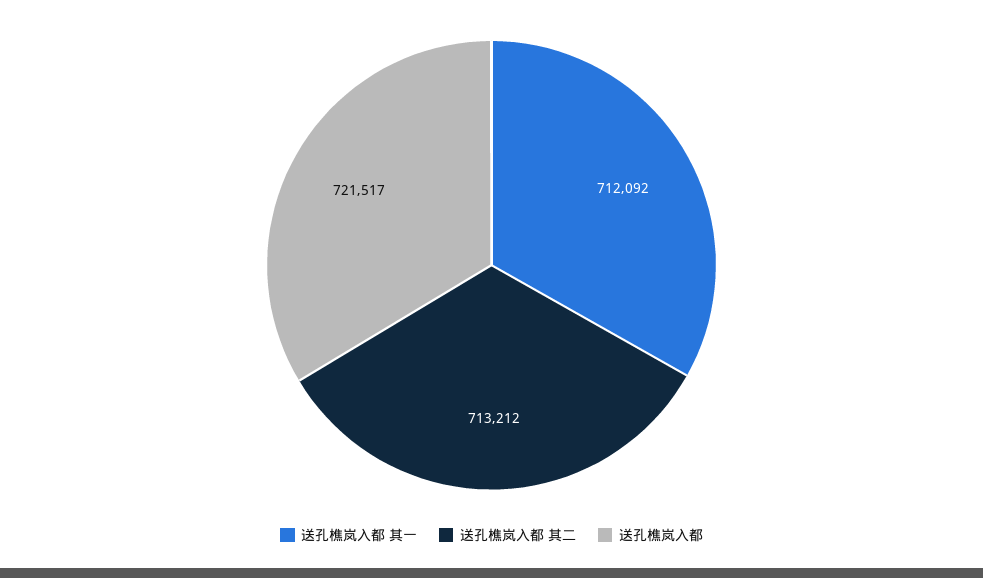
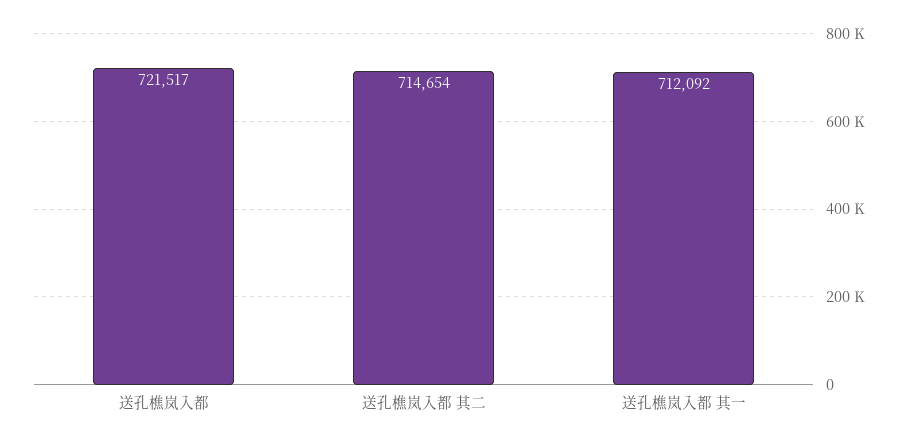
  {
    "送孔樵岚入都 其一": 712092,
-   "送孔樵岚入都 其二": 713212,
+   "送孔樵岚入都 其二": 714654,
    "送孔樵岚入都": 721517
  }

